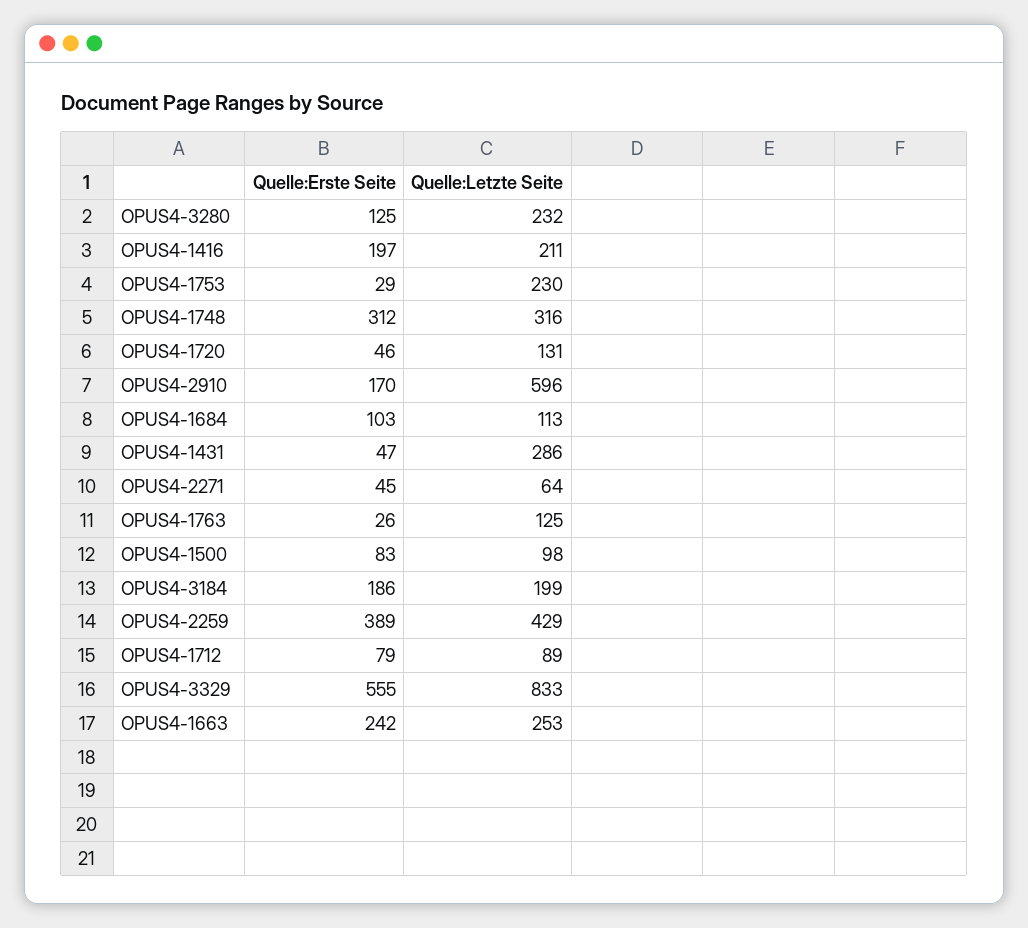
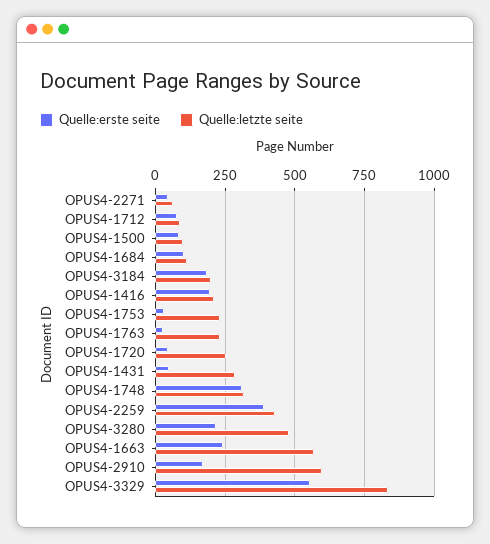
  {
    "Quelle:Erste Seite": {
-     "OPUS4-3280": 125,
+     "OPUS4-3280": 225,
      "OPUS4-1416": 197,
      "OPUS4-1753": 29,
      "OPUS4-1748": 312,
      "OPUS4-1720": 46,
      "OPUS4-2910": 170,
      "OPUS4-1684": 103,
      "OPUS4-1431": 47,
      "OPUS4-2271": 45,
      "OPUS4-1763": 26,
      "OPUS4-1500": 83,
      "OPUS4-3184": 186,
      "OPUS4-2259": 389,
      "OPUS4-1712": 79,
      "OPUS4-3329": 555,
      "OPUS4-1663": 242
    },
    "Quelle:Letzte Seite": {
-     "OPUS4-3280": 232,
+     "OPUS4-3280": 475,
      "OPUS4-1416": 211,
      "OPUS4-1753": 230,
      "OPUS4-1748": 316,
-     "OPUS4-1720": 131,
+     "OPUS4-1720": 250,
      "OPUS4-2910": 596,
      "OPUS4-1684": 113,
      "OPUS4-1431": 286,
      "OPUS4-2271": 64,
-     "OPUS4-1763": 125,
+     "OPUS4-1763": 225,
      "OPUS4-1500": 98,
      "OPUS4-3184": 199,
      "OPUS4-2259": 429,
      "OPUS4-1712": 89,
      "OPUS4-3329": 833,
-     "OPUS4-1663": 253
+     "OPUS4-1663": 575
    }
  }

